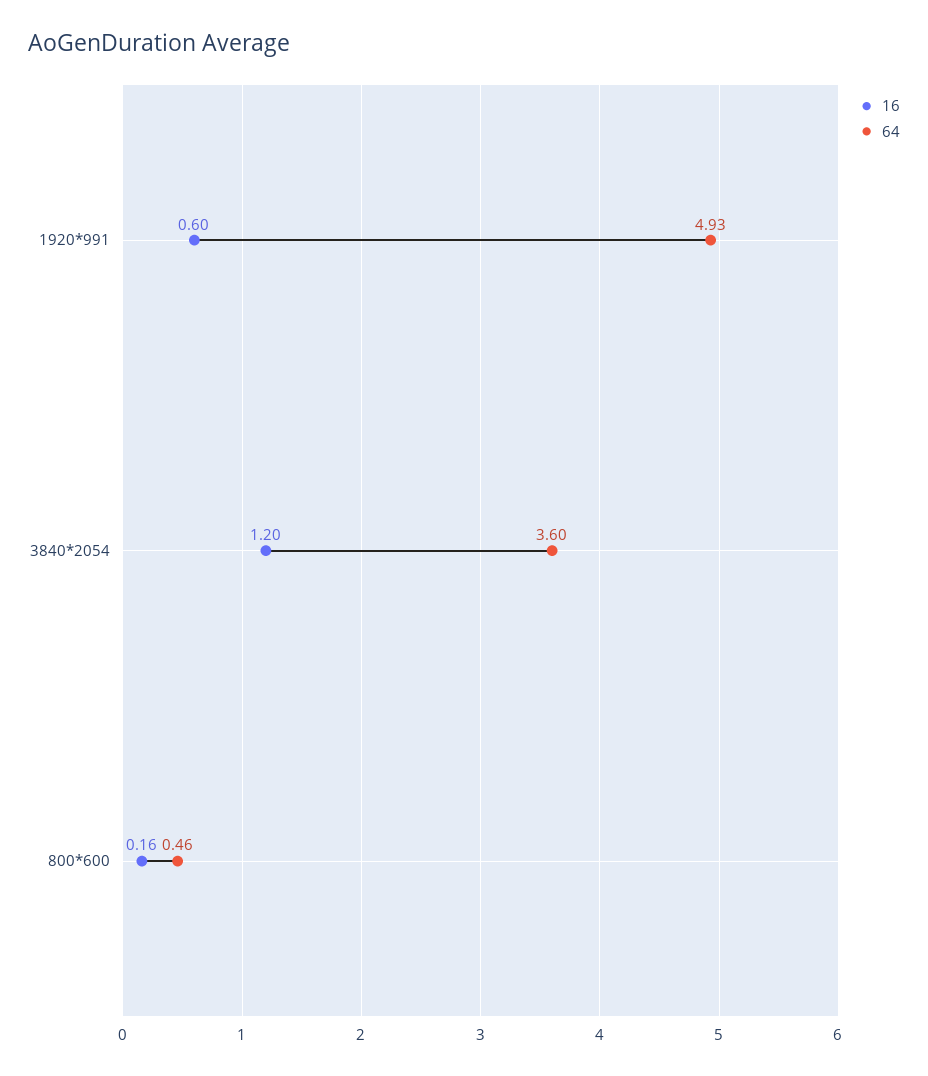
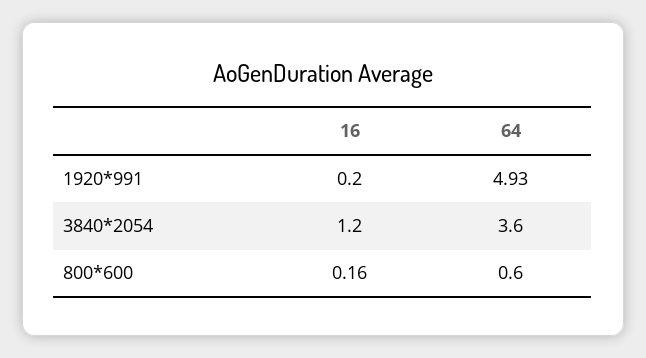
  {
    "16": {
-     "1920*991": 0.6,
+     "1920*991": 0.2,
      "3840*2054": 1.2,
      "800*600": 0.16
    },
    "64": {
      "1920*991": 4.93,
      "3840*2054": 3.6,
-     "800*600": 0.46
+     "800*600": 0.6
    }
  }

